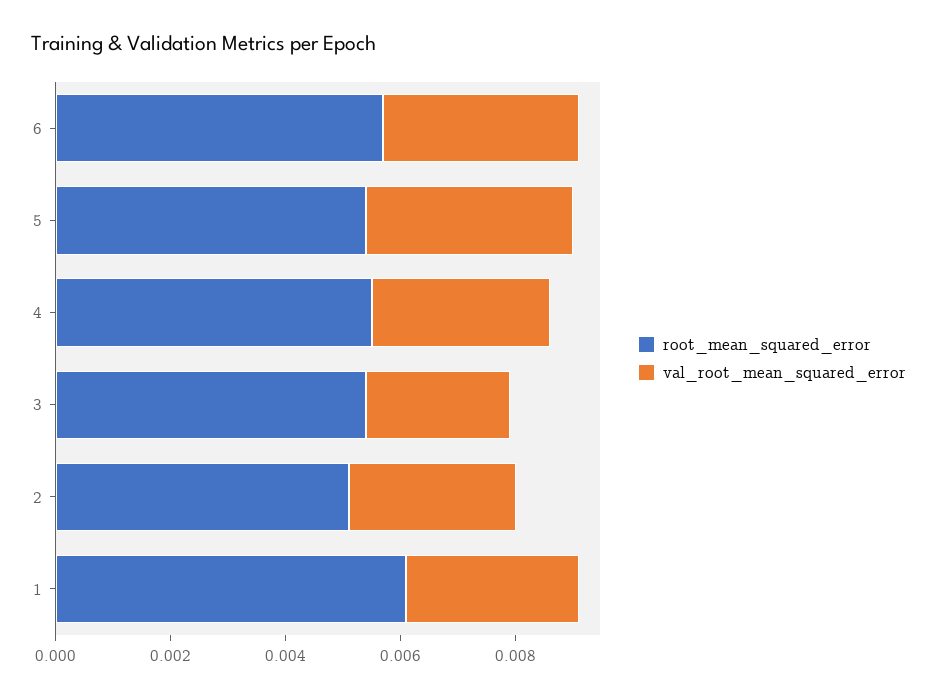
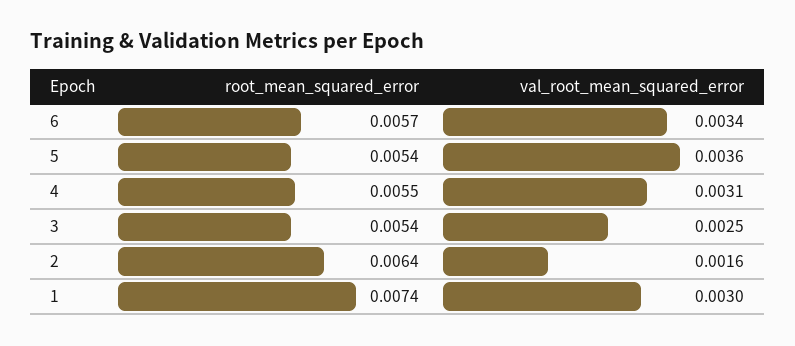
  {
    "root_mean_squared_error": {
      "6": 0.0057,
      "5": 0.0054,
      "4": 0.0055,
      "3": 0.0054,
-     "2": 0.005,
+     "2": 0.0064,
-     "1": 0.006
+     "1": 0.0074
    },
    "val_root_mean_squared_error": {
      "6": 0.0034,
      "5": 0.0036,
      "4": 0.0031,
      "3": 0.0025,
-     "2": 0.003,
+     "2": 0.0016,
      "1": 0.003
    }
  }

